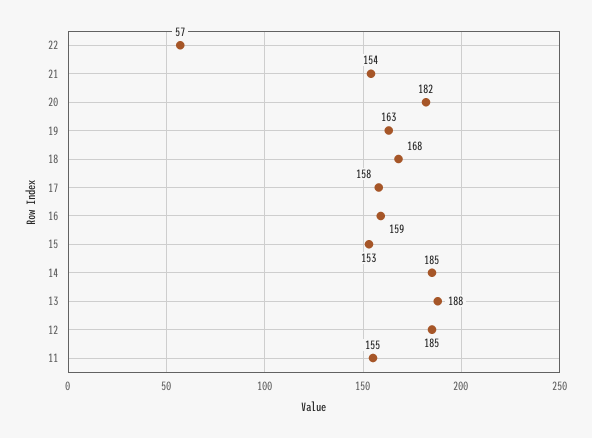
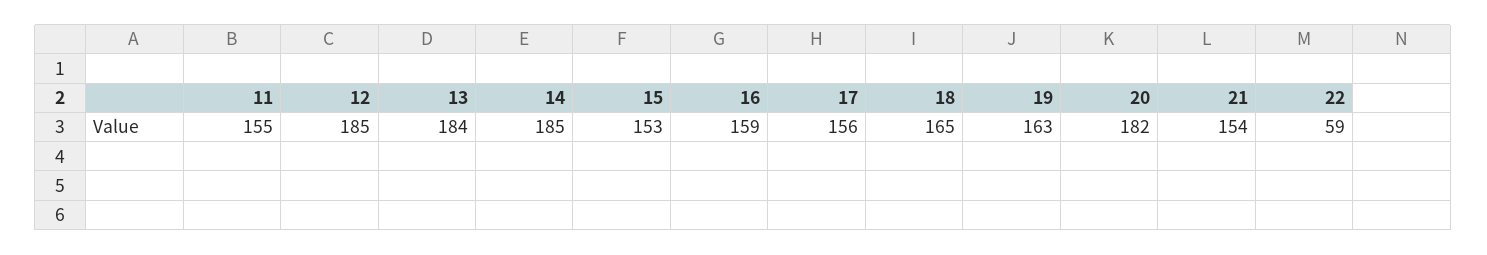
  {
-   "22": 57,
+   "22": 59,
    "21": 154,
    "20": 182,
    "19": 163,
-   "18": 168,
+   "18": 165,
-   "17": 158,
+   "17": 156,
    "16": 159,
    "15": 153,
    "14": 185,
-   "13": 188,
+   "13": 184,
    "12": 185,
    "11": 155
  }

